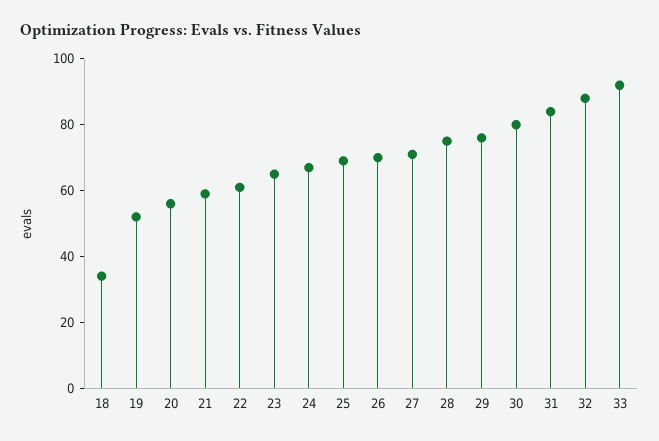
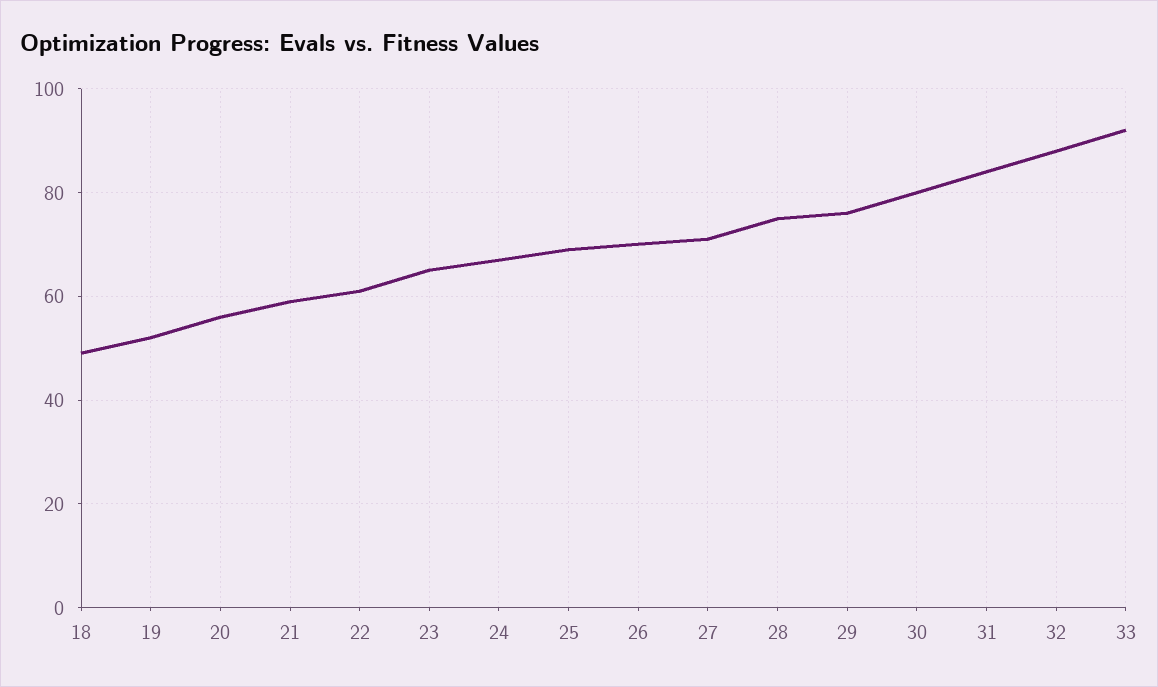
  {
-   "18": 35,
+   "18": 50,
    "19": 50,
    "20": 55,
    "21": 60,
    "22": 60,
    "23": 65,
    "24": 65,
    "25": 70,
    "26": 70,
    "27": 70,
    "28": 75,
    "29": 75,
    "30": 80,
    "31": 85,
    "32": 90,
    "33": 90
  }

